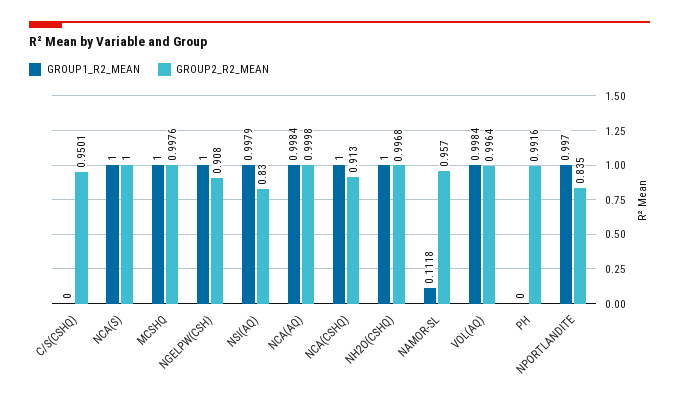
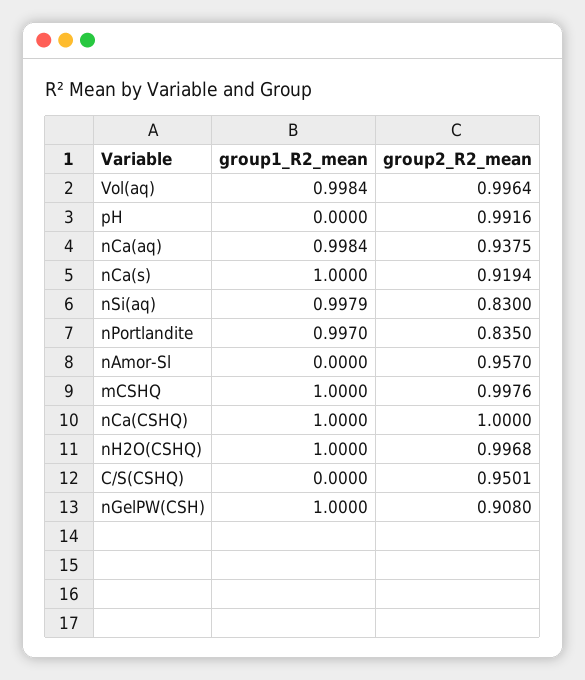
  {
    "GROUP1_R2_MEAN": {
      "C/S(CSHQ)": 0,
      "NCA(S)": 1,
      "MCSHQ": 1,
      "NGELPW(CSH)": 1,
      "NSI(AQ)": 0.9979,
      "NCA(AQ)": 0.9984,
      "NCA(CSHQ)": 1,
      "NH2O(CSHQ)": 1,
-     "NAMOR-SL": 0.1118,
+     "NAMOR-SL": 0,
      "VOL(AQ)": 0.9984,
      "PH": 0,
      "NPORTLANDITE": 0.997
    },
    "GROUP2_R2_MEAN": {
      "C/S(CSHQ)": 0.9501,
-     "NCA(S)": 1,
+     "NCA(S)": 0.9194,
      "MCSHQ": 0.9976,
      "NGELPW(CSH)": 0.908,
      "NSI(AQ)": 0.83,
-     "NCA(AQ)": 0.9998,
+     "NCA(AQ)": 0.9375,
-     "NCA(CSHQ)": 0.913,
+     "NCA(CSHQ)": 1,
      "NH2O(CSHQ)": 0.9968,
      "NAMOR-SL": 0.957,
      "VOL(AQ)": 0.9964,
      "PH": 0.9916,
      "NPORTLANDITE": 0.835
    }
  }

